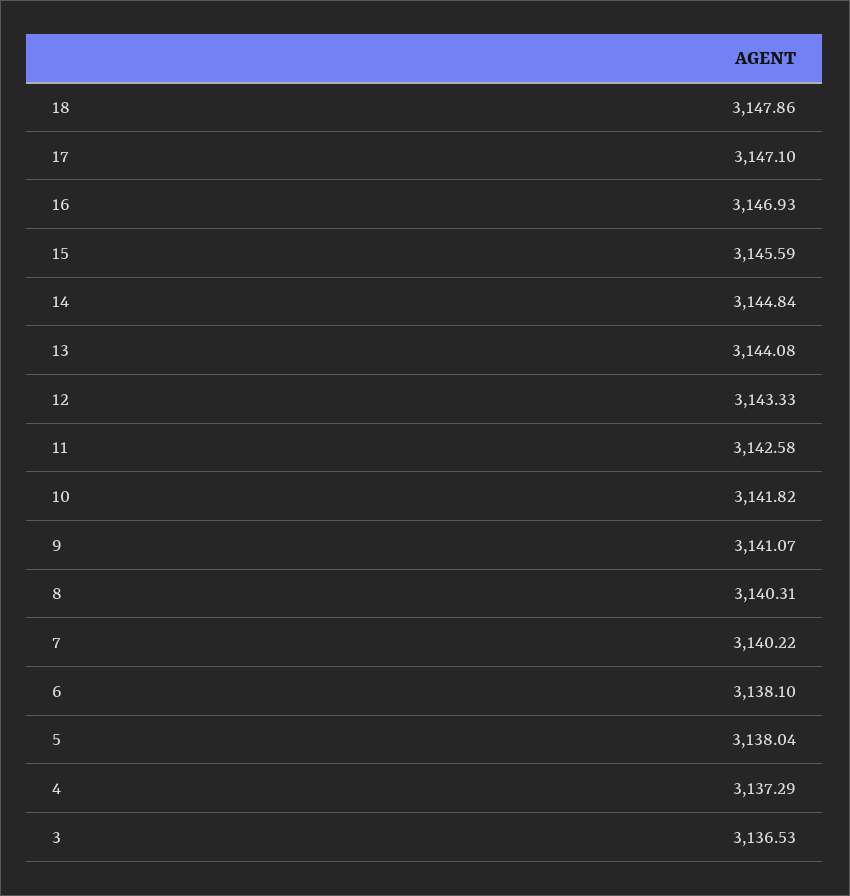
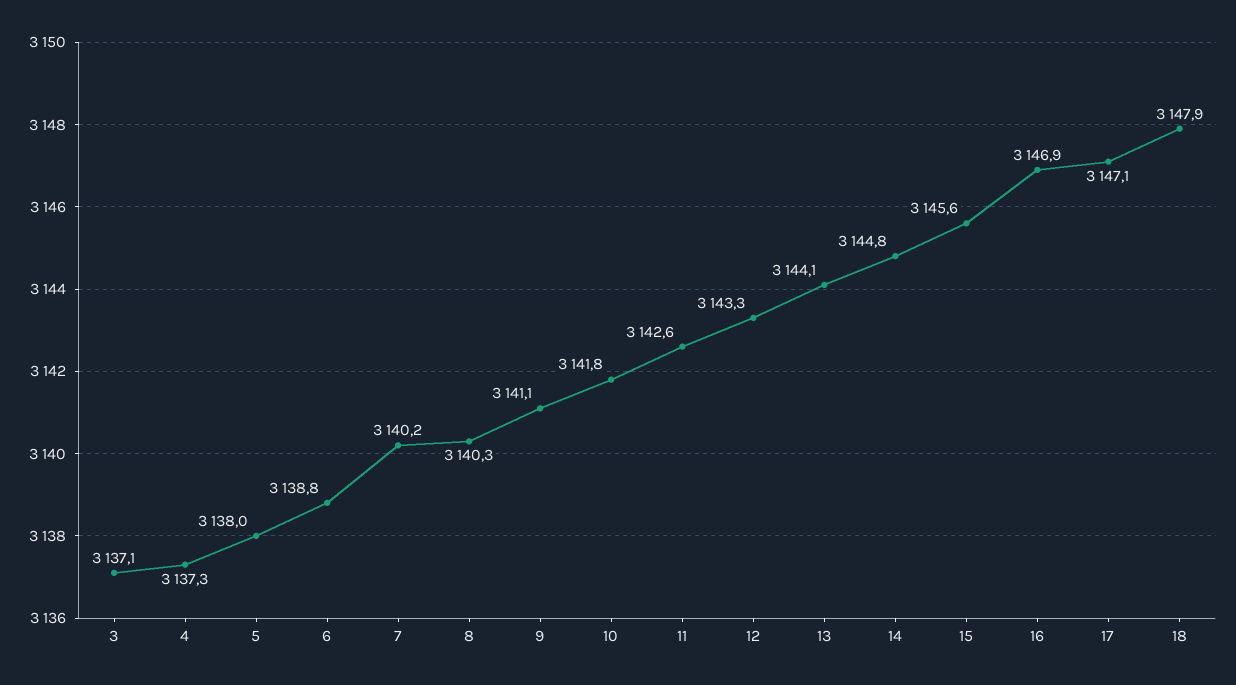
  {
    "18": 3147.86,
    "17": 3147.1,
    "16": 3146.93,
    "15": 3145.59,
    "14": 3144.84,
    "13": 3144.08,
    "12": 3143.33,
    "11": 3142.58,
    "10": 3141.82,
    "9": 3141.07,
    "8": 3140.31,
    "7": 3140.22,
-   "6": 3138.1,
+   "6": 3138.8,
    "5": 3138.04,
    "4": 3137.29,
-   "3": 3136.53
+   "3": 3137.1
  }

